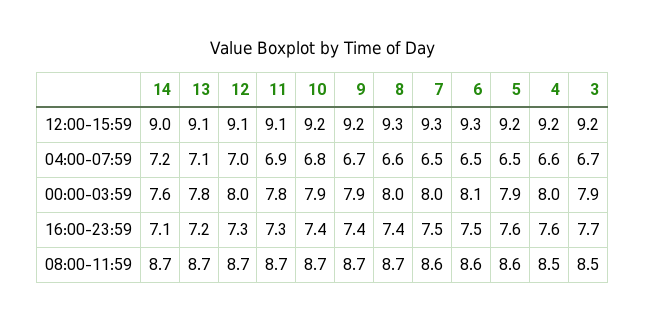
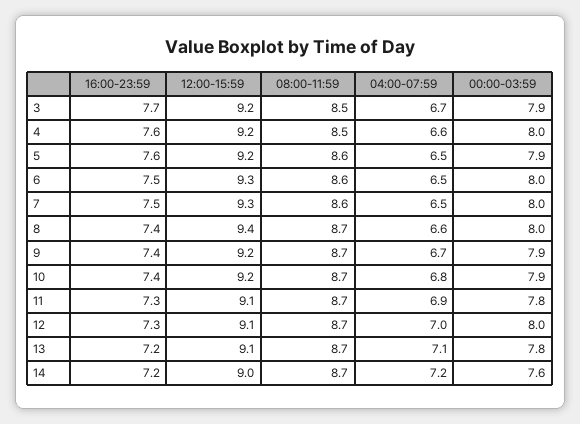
  {
    "14": {
      "12:00-15:59": 9,
      "04:00-07:59": 7.2,
      "00:00-03:59": 7.6,
-     "16:00-23:59": 7.1,
+     "16:00-23:59": 7.2,
      "08:00-11:59": 8.7
    },
    "13": {
      "12:00-15:59": 9.1,
      "04:00-07:59": 7.1,
      "00:00-03:59": 7.8,
      "16:00-23:59": 7.2,
      "08:00-11:59": 8.7
    },
    "12": {
      "12:00-15:59": 9.1,
      "04:00-07:59": 7,
      "00:00-03:59": 8,
      "16:00-23:59": 7.3,
      "08:00-11:59": 8.7
    },
    "11": {
      "12:00-15:59": 9.1,
      "04:00-07:59": 6.9,
      "00:00-03:59": 7.8,
      "16:00-23:59": 7.3,
      "08:00-11:59": 8.7
    },
    "10": {
      "12:00-15:59": 9.2,
      "04:00-07:59": 6.8,
      "00:00-03:59": 7.9,
      "16:00-23:59": 7.4,
      "08:00-11:59": 8.7
    },
    "9": {
      "12:00-15:59": 9.2,
      "04:00-07:59": 6.7,
      "00:00-03:59": 7.9,
      "16:00-23:59": 7.4,
      "08:00-11:59": 8.7
    },
    "8": {
-     "12:00-15:59": 9.3,
+     "12:00-15:59": 9.4,
      "04:00-07:59": 6.6,
      "00:00-03:59": 8,
      "16:00-23:59": 7.4,
      "08:00-11:59": 8.7
    },
    "7": {
      "12:00-15:59": 9.3,
      "04:00-07:59": 6.5,
      "00:00-03:59": 8,
      "16:00-23:59": 7.5,
      "08:00-11:59": 8.6
    },
    "6": {
      "12:00-15:59": 9.3,
      "04:00-07:59": 6.5,
-     "00:00-03:59": 8.1,
+     "00:00-03:59": 8,
      "16:00-23:59": 7.5,
      "08:00-11:59": 8.6
    },
    "5": {
      "12:00-15:59": 9.2,
      "04:00-07:59": 6.5,
      "00:00-03:59": 7.9,
      "16:00-23:59": 7.6,
      "08:00-11:59": 8.6
    },
    "4": {
      "12:00-15:59": 9.2,
      "04:00-07:59": 6.6,
      "00:00-03:59": 8,
      "16:00-23:59": 7.6,
      "08:00-11:59": 8.5
    },
    "3": {
      "12:00-15:59": 9.2,
      "04:00-07:59": 6.7,
      "00:00-03:59": 7.9,
      "16:00-23:59": 7.7,
      "08:00-11:59": 8.5
    }
  }

